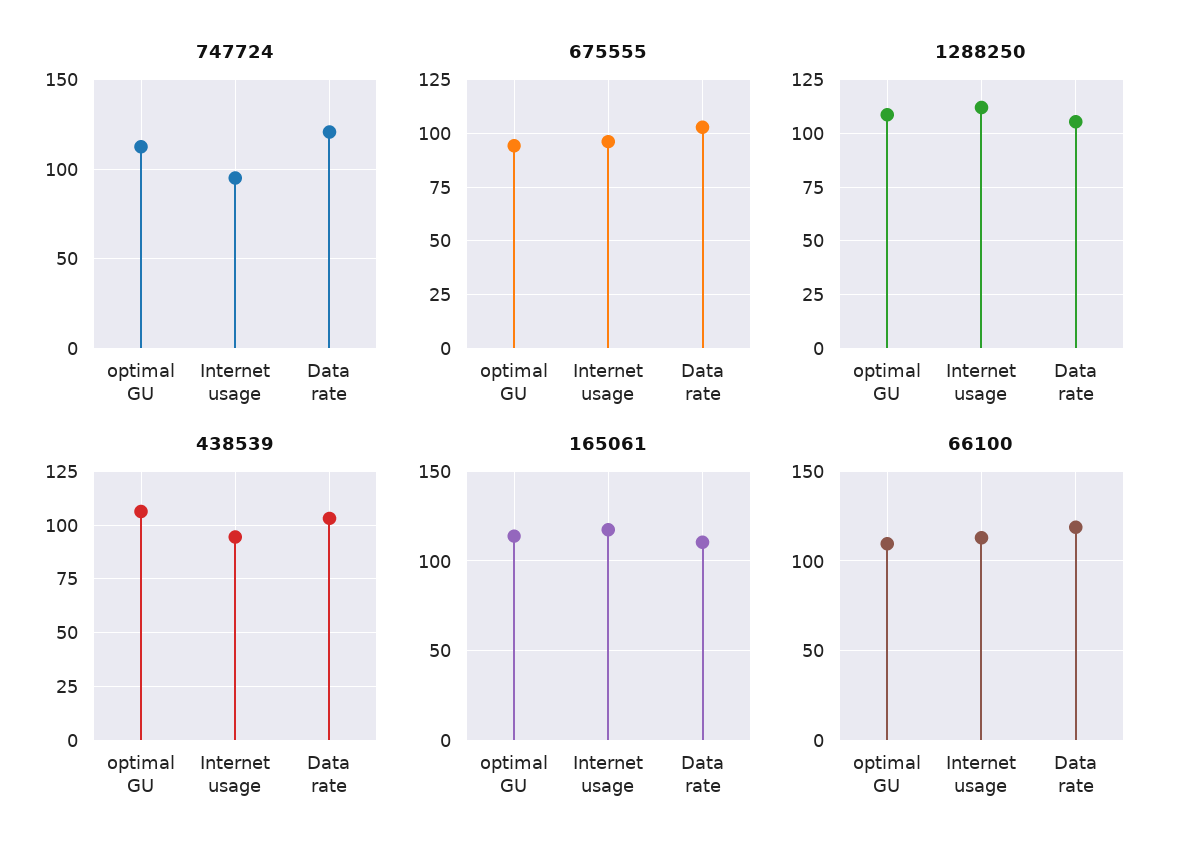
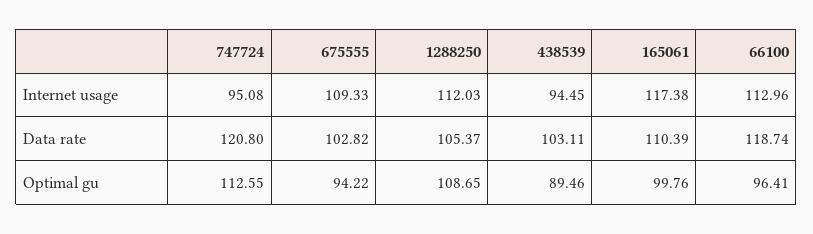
  {
    "747724": {
      "optimal GU": 112.55,
      "Internet usage": 95.08,
      "Data rate": 120.8
    },
    "675555": {
      "optimal GU": 94.22,
-     "Internet usage": 95,
+     "Internet usage": 109.33,
      "Data rate": 102.82
    },
    "1288250": {
      "optimal GU": 108.65,
      "Internet usage": 112.03,
      "Data rate": 105.37
    },
    "438539": {
-     "optimal GU": 105,
+     "optimal GU": 89.46,
      "Internet usage": 94.45,
      "Data rate": 103.11
    },
    "165061": {
-     "optimal GU": 115,
+     "optimal GU": 99.76,
      "Internet usage": 117.38,
      "Data rate": 110.39
    },
    "66100": {
-     "optimal GU": 110,
+     "optimal GU": 96.41,
      "Internet usage": 112.96,
      "Data rate": 118.74
    }
  }

